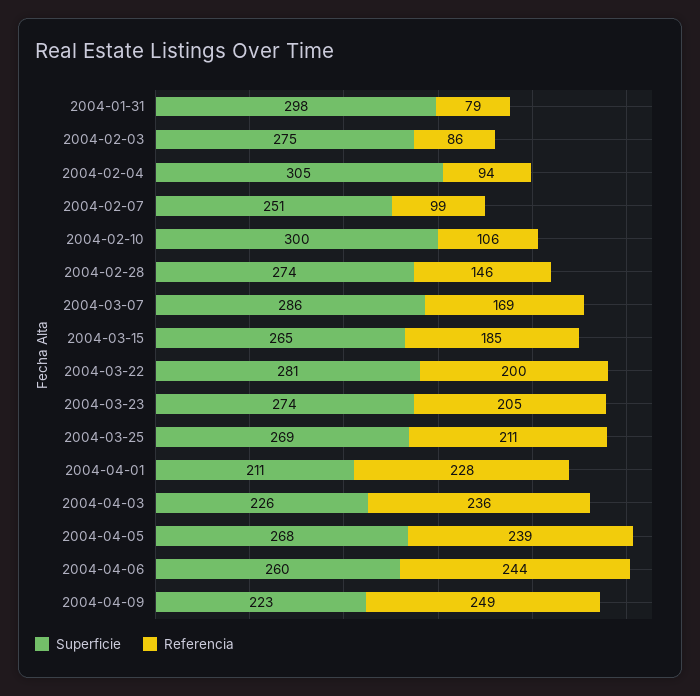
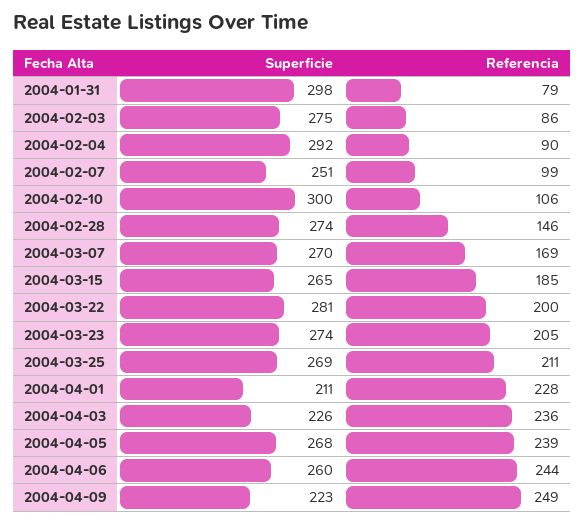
  {
    "Superficie": {
      "2004-01-31": 298,
      "2004-02-03": 275,
-     "2004-02-04": 305,
+     "2004-02-04": 292,
      "2004-02-07": 251,
      "2004-02-10": 300,
      "2004-02-28": 274,
-     "2004-03-07": 286,
+     "2004-03-07": 270,
      "2004-03-15": 265,
      "2004-03-22": 281,
      "2004-03-23": 274,
      "2004-03-25": 269,
      "2004-04-01": 211,
      "2004-04-03": 226,
      "2004-04-05": 268,
      "2004-04-06": 260,
      "2004-04-09": 223
    },
    "Referencia": {
      "2004-01-31": 79,
      "2004-02-03": 86,
-     "2004-02-04": 94,
+     "2004-02-04": 90,
      "2004-02-07": 99,
      "2004-02-10": 106,
      "2004-02-28": 146,
      "2004-03-07": 169,
      "2004-03-15": 185,
      "2004-03-22": 200,
      "2004-03-23": 205,
      "2004-03-25": 211,
      "2004-04-01": 228,
      "2004-04-03": 236,
      "2004-04-05": 239,
      "2004-04-06": 244,
      "2004-04-09": 249
    }
  }

